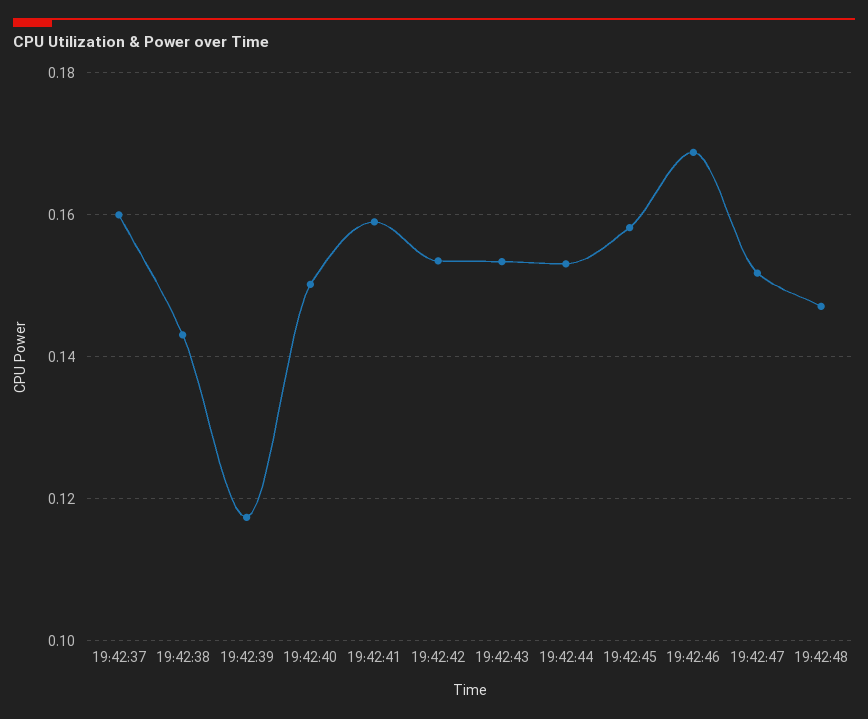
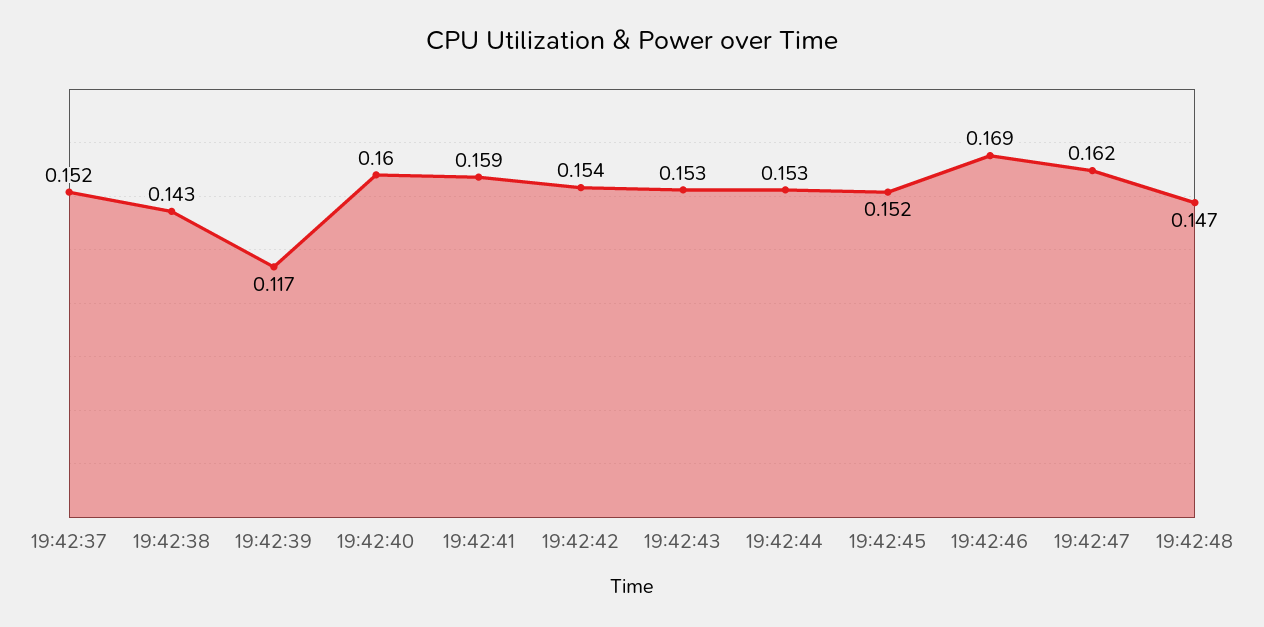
  {
-   "19:42:37": 0.16,
+   "19:42:37": 0.152,
    "19:42:38": 0.143,
    "19:42:39": 0.117,
-   "19:42:40": 0.15,
+   "19:42:40": 0.16,
    "19:42:41": 0.159,
    "19:42:42": 0.154,
    "19:42:43": 0.153,
    "19:42:44": 0.153,
-   "19:42:45": 0.158,
+   "19:42:45": 0.152,
    "19:42:46": 0.169,
-   "19:42:47": 0.152,
+   "19:42:47": 0.162,
    "19:42:48": 0.147
  }

